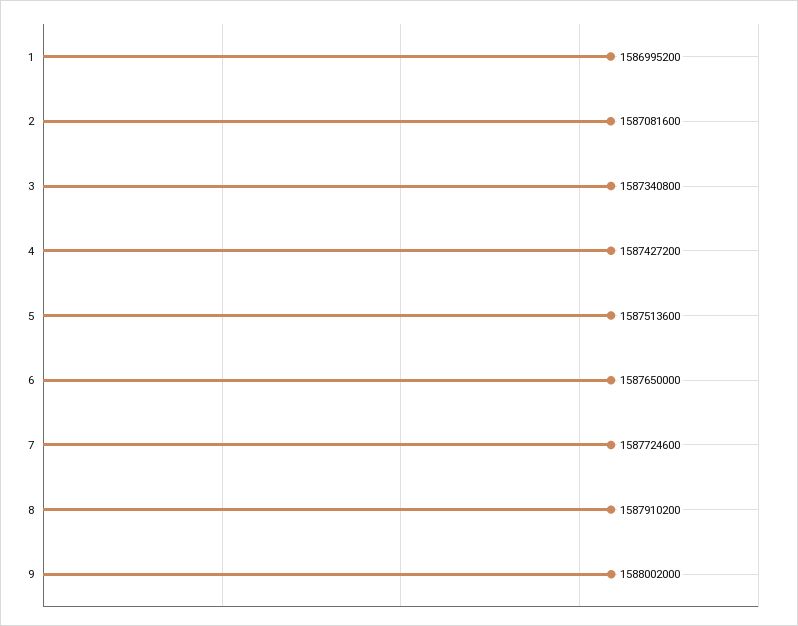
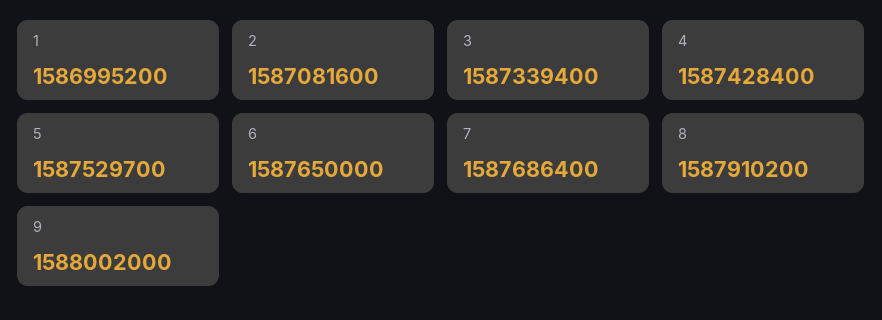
  {
    "1": 1586995200,
    "2": 1587081600,
-   "3": 1587340800,
+   "3": 1587339400,
-   "4": 1587427200,
+   "4": 1587428400,
-   "5": 1587513600,
+   "5": 1587529700,
    "6": 1587650000,
-   "7": 1587724600,
+   "7": 1587686400,
    "8": 1587910200,
    "9": 1588002000
  }

